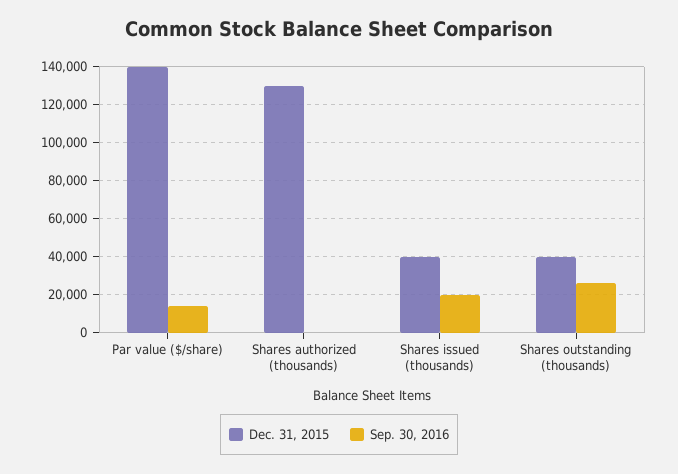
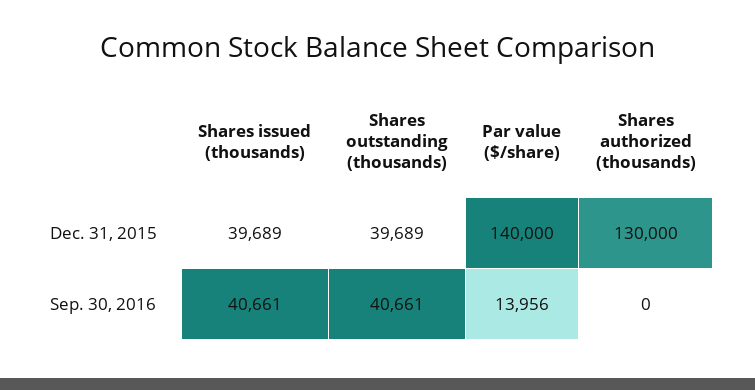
  {
    "Dec. 31, 2015": {
      "Par value ($/share)": 140000,
      "Shares authorized (thousands)": 130000,
      "Shares issued (thousands)": 39689,
      "Shares outstanding (thousands)": 39689
    },
    "Sep. 30, 2016": {
      "Par value ($/share)": 13956,
      "Shares authorized (thousands)": 0,
-     "Shares issued (thousands)": 20000,
+     "Shares issued (thousands)": 40661,
-     "Shares outstanding (thousands)": 25000
+     "Shares outstanding (thousands)": 40661
    }
  }

